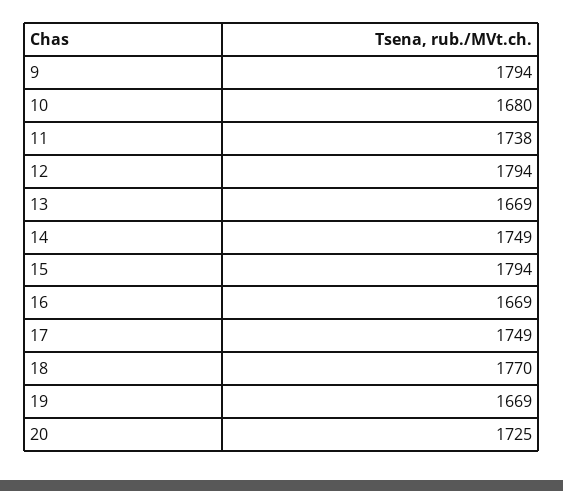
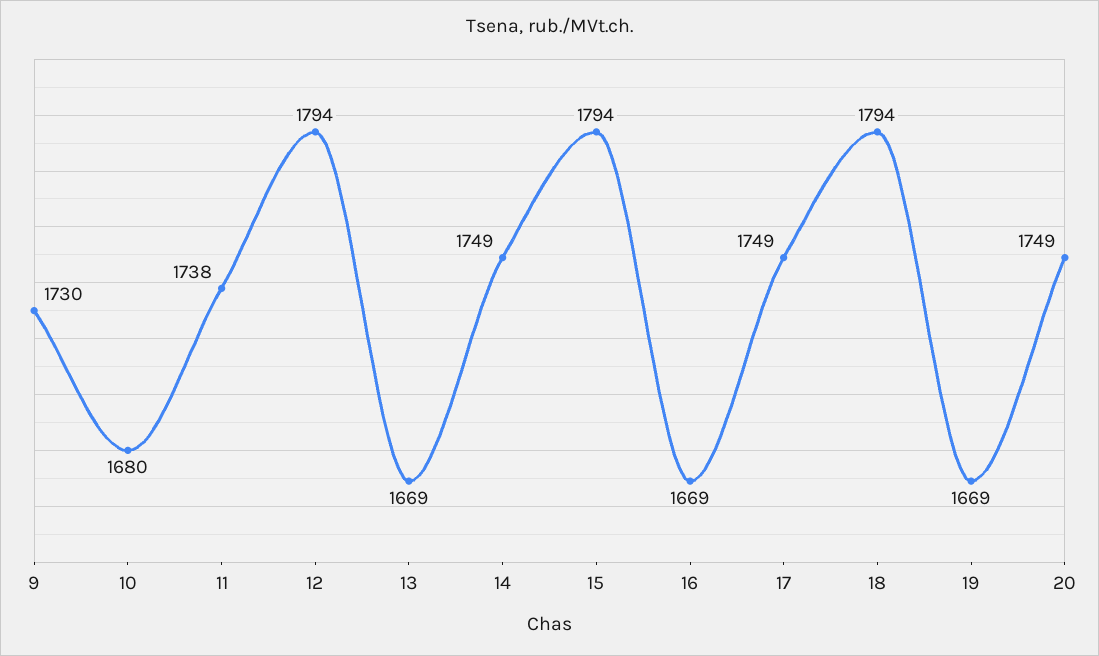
  {
-   "9": 1794,
+   "9": 1730,
    "10": 1680,
    "11": 1738,
    "12": 1794,
    "13": 1669,
    "14": 1749,
    "15": 1794,
    "16": 1669,
    "17": 1749,
-   "18": 1770,
+   "18": 1794,
    "19": 1669,
-   "20": 1725
+   "20": 1749
  }

